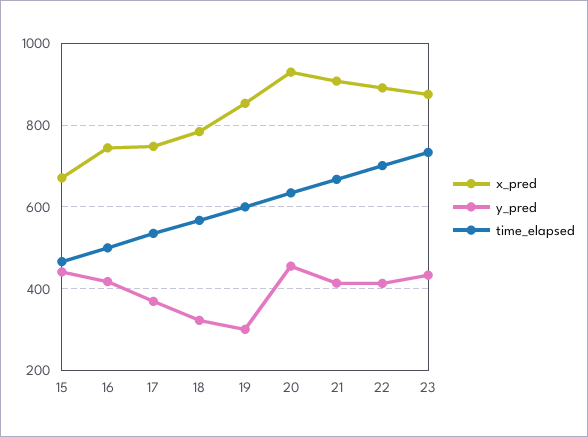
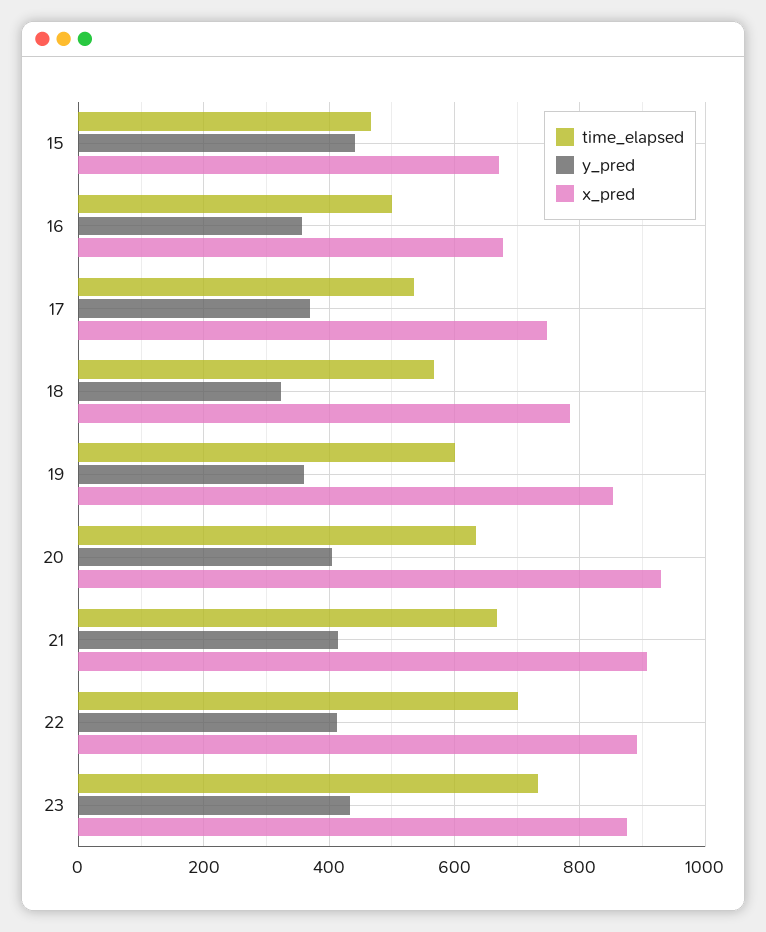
  {
    "x_pred": {
      "15": 680,
-     "16": 740,
+     "16": 680,
      "17": 740,
      "18": 780,
      "19": 860,
      "20": 920,
      "21": 900,
      "22": 900,
      "23": 880
    },
    "y_pred": {
      "15": 440,
-     "16": 420,
+     "16": 360,
      "17": 360,
      "18": 320,
-     "19": 300,
+     "19": 360,
-     "20": 460,
+     "20": 400,
      "21": 420,
      "22": 420,
      "23": 440
    },
    "time_elapsed": {
      "15": 460,
      "16": 500,
      "17": 540,
      "18": 560,
      "19": 600,
      "20": 640,
      "21": 660,
      "22": 700,
      "23": 740
    }
  }

